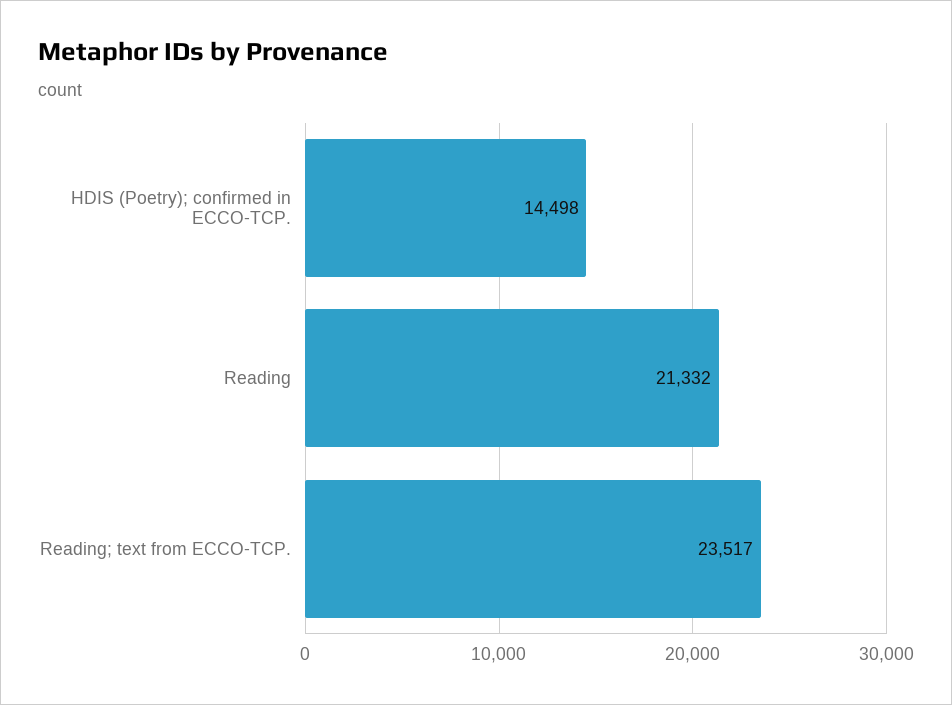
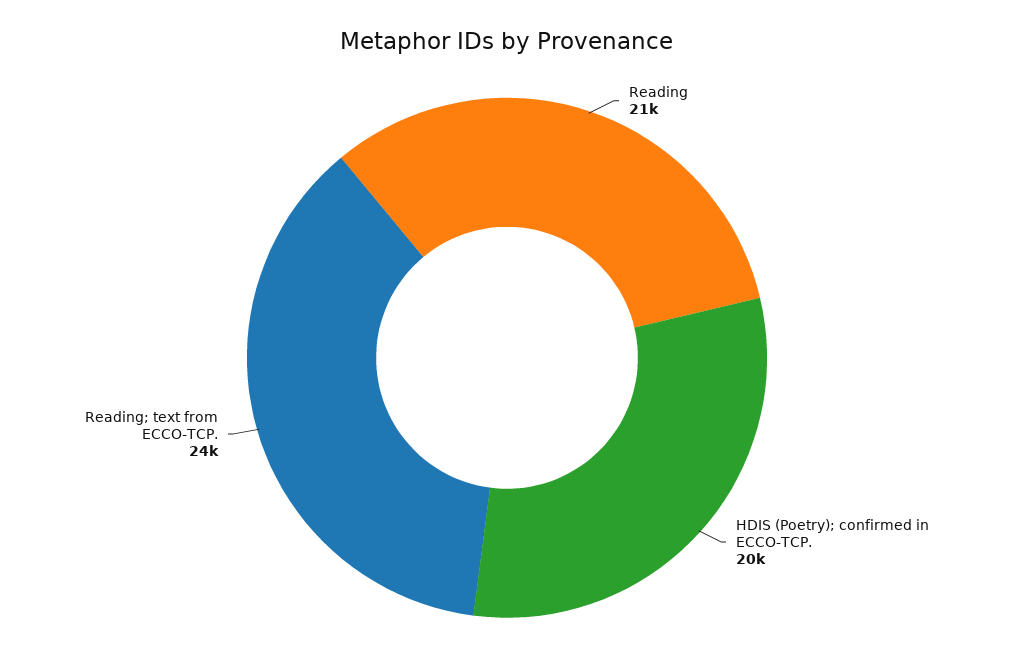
  {
-   "HDIS (Poetry); confirmed in ECCO-TCP.": 14498,
+   "HDIS (Poetry); confirmed in ECCO-TCP.": 20000,
    "Reading": 21332,
    "Reading; text from ECCO-TCP.": 23517
  }

